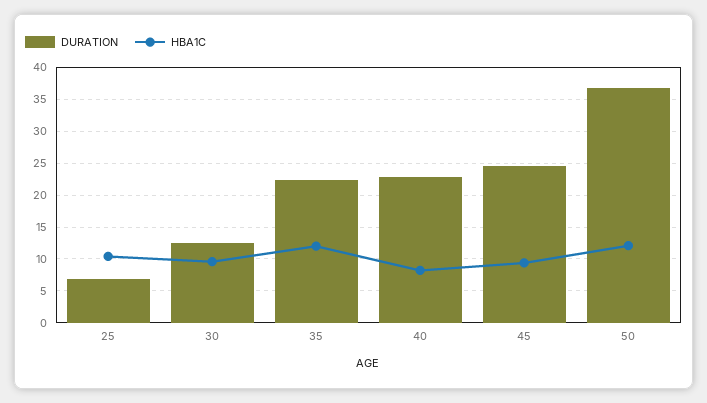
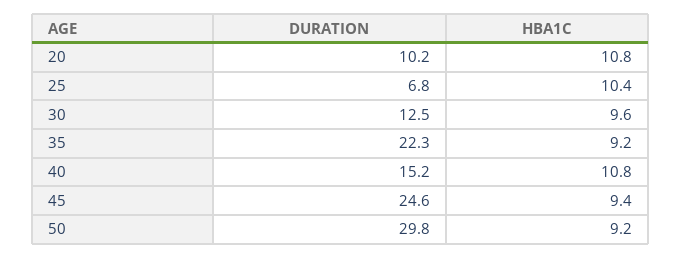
  {
    "DURATION": {
      "25": 6.8,
      "30": 12.5,
      "35": 22.3,
-     "40": 23,
+     "40": 15.2,
      "45": 24.6,
-     "50": 37
+     "50": 29.8,
+     "20": 10.2
    },
    "HBA1C": {
      "25": 10.4,
      "30": 9.6,
-     "35": 12,
+     "35": 9.2,
-     "40": 8,
+     "40": 10.8,
      "45": 9.4,
-     "50": 12
+     "50": 9.2,
+     "20": 10.8
    }
  }

